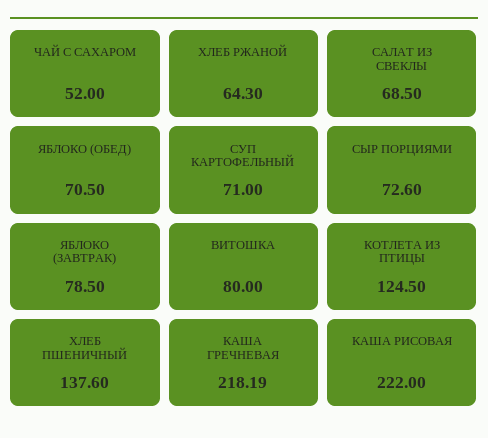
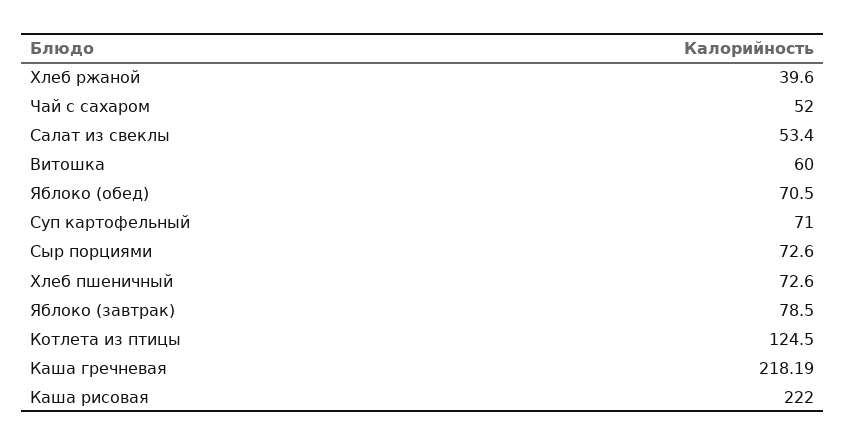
  {
    "ЧАЙ С САХАРОМ": 52,
-   "ХЛЕБ РЖАНОЙ": 64.3,
+   "ХЛЕБ РЖАНОЙ": 39.6,
-   "САЛАТ ИЗ СВЕКЛЫ": 68.5,
+   "САЛАТ ИЗ СВЕКЛЫ": 53.4,
    "ЯБЛОКО (ОБЕД)": 70.5,
    "СУП КАРТОФЕЛЬНЫЙ": 71,
    "СЫР ПОРЦИЯМИ": 72.6,
    "ЯБЛОКО (ЗАВТРАК)": 78.5,
-   "ВИТОШКА": 80,
+   "ВИТОШКА": 60,
    "КОТЛЕТА ИЗ ПТИЦЫ": 124.5,
-   "ХЛЕБ ПШЕНИЧНЫЙ": 137.6,
+   "ХЛЕБ ПШЕНИЧНЫЙ": 72.6,
    "КАША ГРЕЧНЕВАЯ": 218.19,
    "КАША РИСОВАЯ": 222
  }

